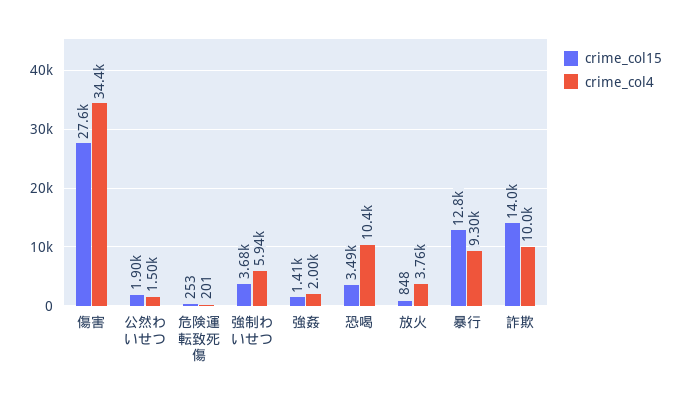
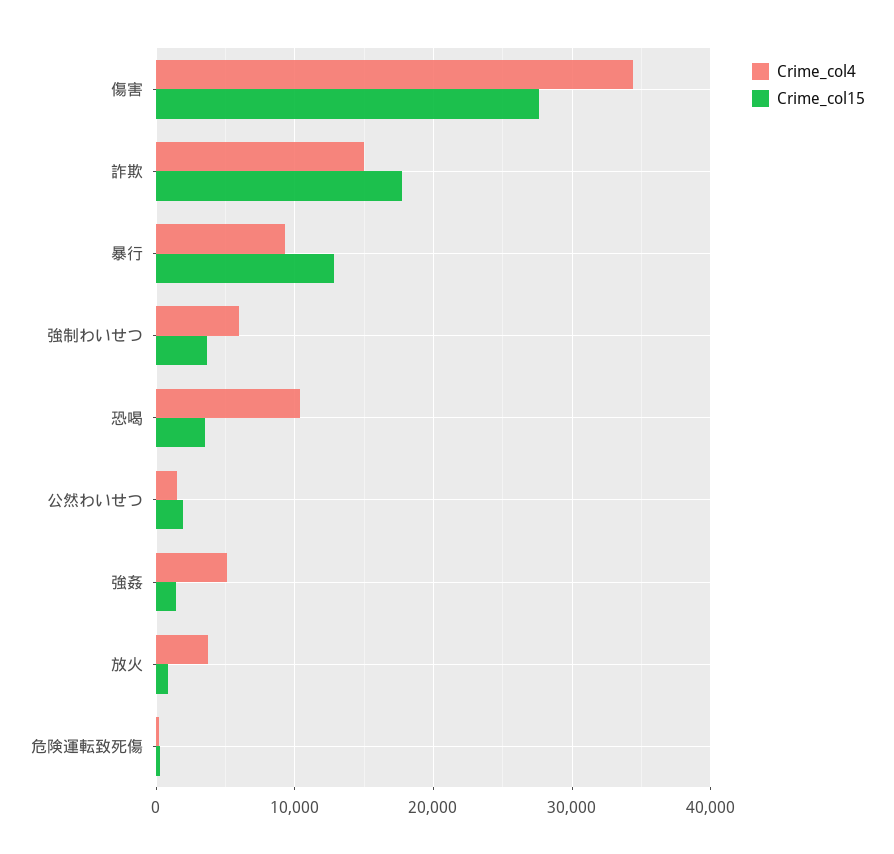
  {
    "crime_col15": {
      "傷害": 27600,
      "公然わいせつ": 1900,
      "危険運転致死傷": 253,
      "強制わいせつ": 3680,
      "強姦": 1410,
      "恐喝": 3490,
      "放火": 848,
      "暴行": 12800,
-     "詐欺": 14000
+     "詐欺": 18000
    },
    "crime_col4": {
      "傷害": 34400,
      "公然わいせつ": 1500,
      "危険運転致死傷": 201,
      "強制わいせつ": 5940,
-     "強姦": 2000,
+     "強姦": 5000,
      "恐喝": 10400,
      "放火": 3760,
      "暴行": 9300,
-     "詐欺": 10000
+     "詐欺": 15000
    }
  }

